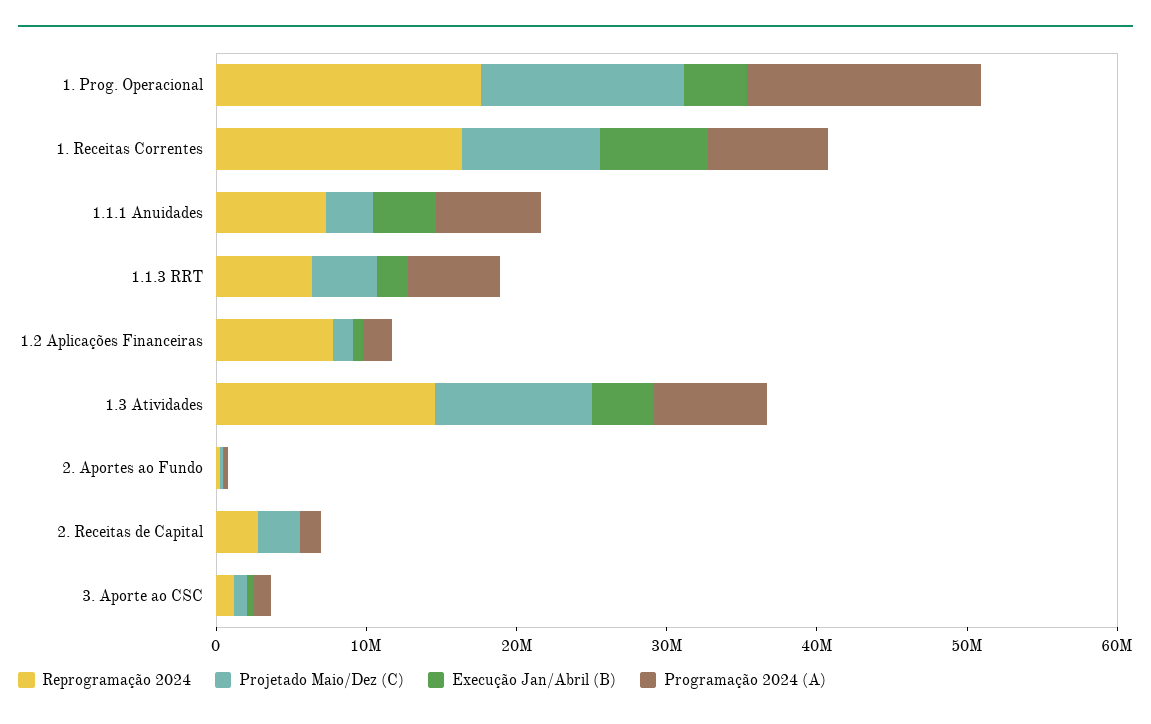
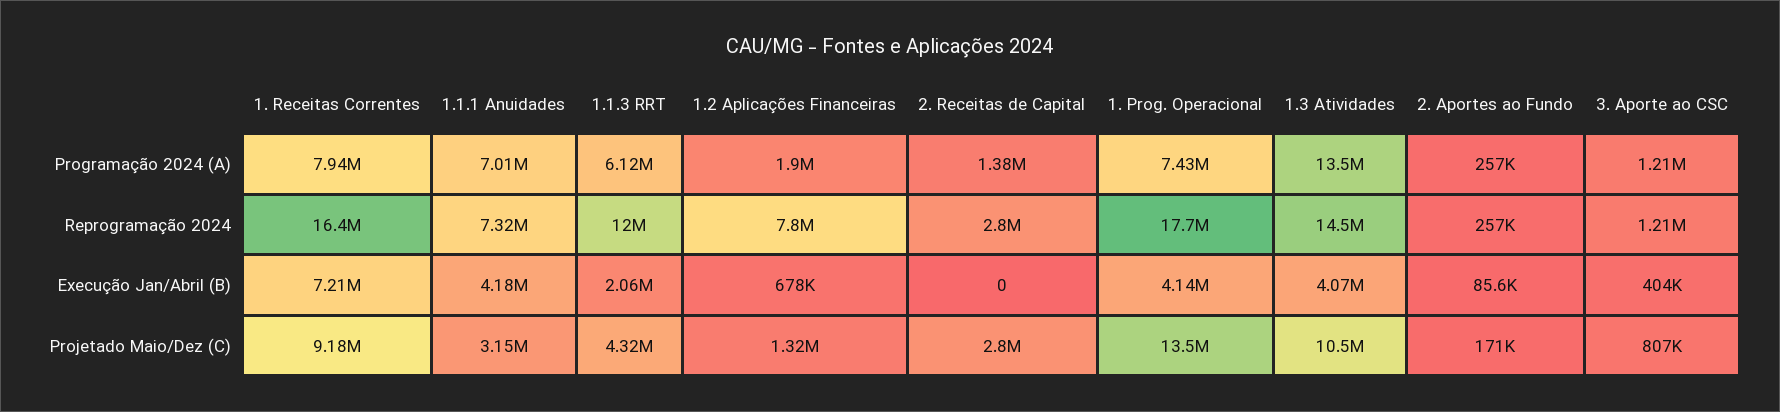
  {
    "Reprogramação 2024": {
      "1. Prog. Operacional": 17700000,
      "1. Receitas Correntes": 16400000,
      "1.1.1 Anuidades": 7320000,
-     "1.1.3 RRT": 6000000,
+     "1.1.3 RRT": 12000000,
      "1.2 Aplicações Financeiras": 7800000,
      "1.3 Atividades": 14500000,
      "2. Aportes ao Fundo": 257000,
      "2. Receitas de Capital": 2800000,
      "3. Aporte ao CSC": 1210000
    },
    "Projetado Maio/Dez (C)": {
      "1. Prog. Operacional": 13500000,
      "1. Receitas Correntes": 9180000,
      "1.1.1 Anuidades": 3150000,
      "1.1.3 RRT": 4320000,
      "1.2 Aplicações Financeiras": 1320000,
      "1.3 Atividades": 10500000,
      "2. Aportes ao Fundo": 171000,
      "2. Receitas de Capital": 2800000,
      "3. Aporte ao CSC": 807000
    },
    "Execução Jan/Abril (B)": {
      "1. Prog. Operacional": 4140000,
      "1. Receitas Correntes": 7210000,
      "1.1.1 Anuidades": 4180000,
      "1.1.3 RRT": 2060000,
      "1.2 Aplicações Financeiras": 678000,
      "1.3 Atividades": 4070000,
      "2. Aportes ao Fundo": 85600,
      "2. Receitas de Capital": 0,
      "3. Aporte ao CSC": 404000
    },
    "Programação 2024 (A)": {
-     "1. Prog. Operacional": 16000000,
+     "1. Prog. Operacional": 7430000,
      "1. Receitas Correntes": 7940000,
      "1.1.1 Anuidades": 7010000,
      "1.1.3 RRT": 6120000,
      "1.2 Aplicações Financeiras": 1900000,
-     "1.3 Atividades": 8000000,
+     "1.3 Atividades": 13500000,
      "2. Aportes ao Fundo": 257000,
      "2. Receitas de Capital": 1380000,
      "3. Aporte ao CSC": 1210000
    }
  }

